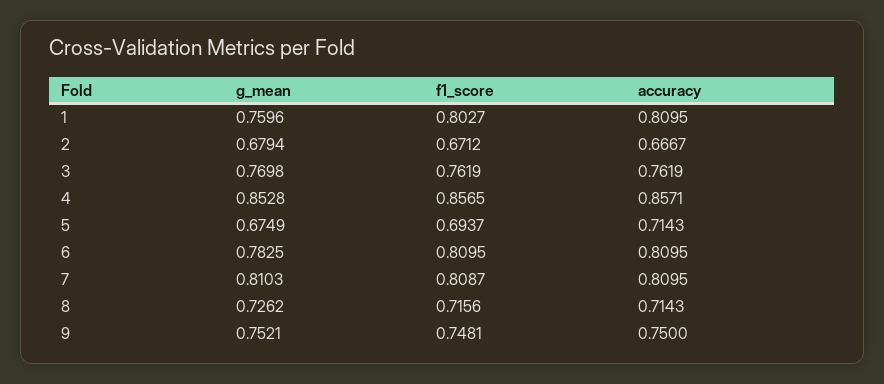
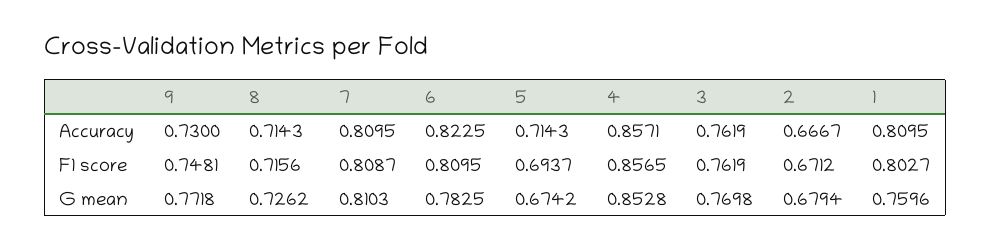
  {
    "g_mean": {
      "1": 0.7596,
      "2": 0.6794,
      "3": 0.7698,
      "4": 0.8528,
-     "5": 0.6749,
+     "5": 0.6742,
      "6": 0.7825,
      "7": 0.8103,
      "8": 0.7262,
-     "9": 0.7521
+     "9": 0.7718
    },
    "f1_score": {
      "1": 0.8027,
      "2": 0.6712,
      "3": 0.7619,
      "4": 0.8565,
      "5": 0.6937,
      "6": 0.8095,
      "7": 0.8087,
      "8": 0.7156,
      "9": 0.7481
    },
    "accuracy": {
      "1": 0.8095,
      "2": 0.6667,
      "3": 0.7619,
      "4": 0.8571,
      "5": 0.7143,
-     "6": 0.8095,
+     "6": 0.8225,
      "7": 0.8095,
      "8": 0.7143,
-     "9": 0.75
+     "9": 0.73
    }
  }

